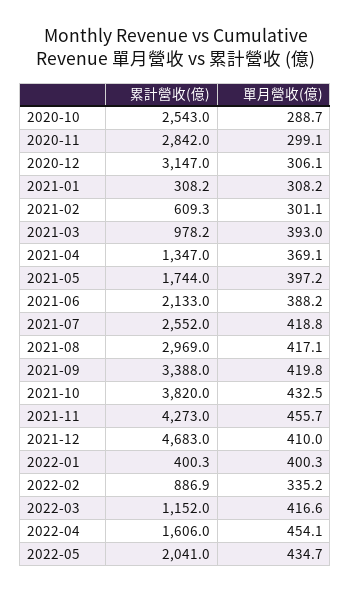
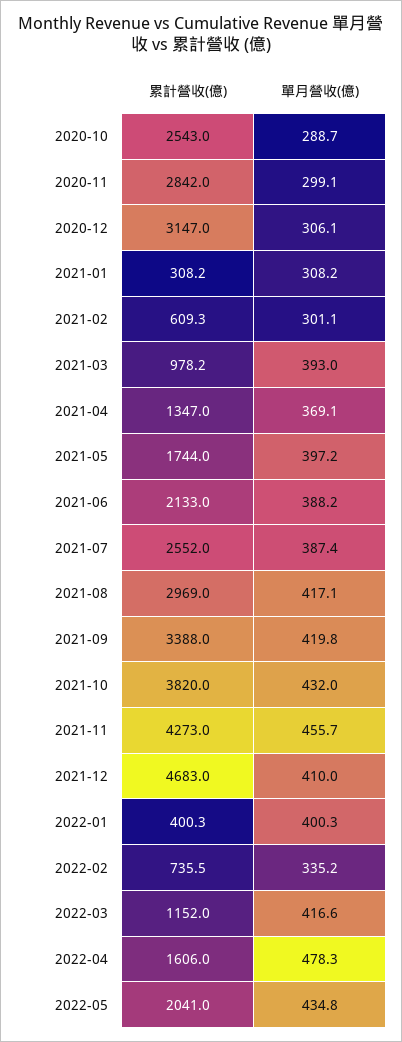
  {
    "累計營收(億)": {
      "2020-10": 2543,
      "2020-11": 2842,
      "2020-12": 3147,
      "2021-01": 308.2,
      "2021-02": 609.3,
      "2021-03": 978.2,
      "2021-04": 1347,
      "2021-05": 1744,
      "2021-06": 2133,
      "2021-07": 2552,
      "2021-08": 2969,
      "2021-09": 3388,
      "2021-10": 3820,
      "2021-11": 4273,
      "2021-12": 4683,
      "2022-01": 400.3,
-     "2022-02": 886.9,
+     "2022-02": 735.5,
      "2022-03": 1152,
      "2022-04": 1606,
      "2022-05": 2041
    },
    "單月營收(億)": {
      "2020-10": 288.7,
      "2020-11": 299.1,
      "2020-12": 306.1,
      "2021-01": 308.2,
      "2021-02": 301.1,
      "2021-03": 393,
      "2021-04": 369.1,
      "2021-05": 397.2,
      "2021-06": 388.2,
-     "2021-07": 418.8,
+     "2021-07": 387.4,
      "2021-08": 417.1,
      "2021-09": 419.8,
-     "2021-10": 432.5,
+     "2021-10": 432,
      "2021-11": 455.7,
      "2021-12": 410,
      "2022-01": 400.3,
      "2022-02": 335.2,
      "2022-03": 416.6,
-     "2022-04": 454.1,
+     "2022-04": 478.3,
-     "2022-05": 434.7
+     "2022-05": 434.8
    }
  }

